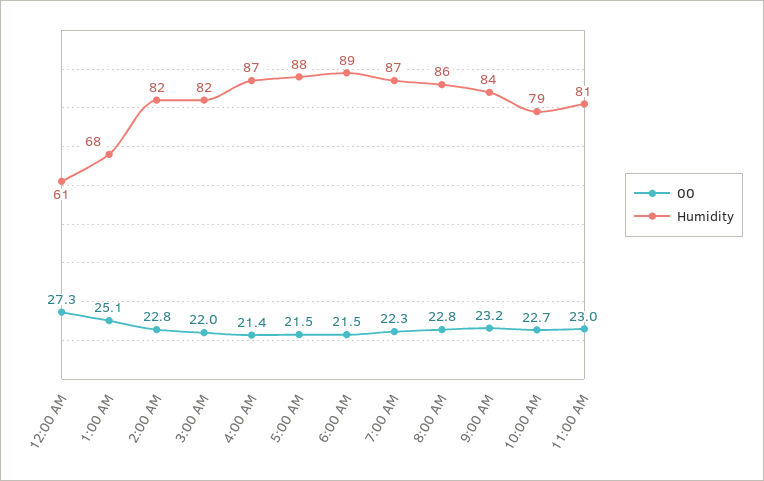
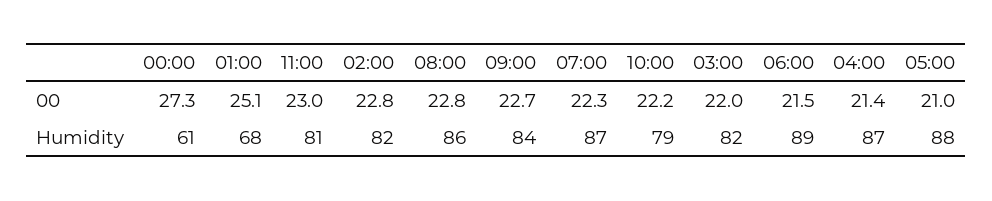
  {
    "00": {
      "12:00 AM": 27.3,
      "1:00 AM": 25.1,
      "2:00 AM": 22.8,
      "3:00 AM": 22,
      "4:00 AM": 21.4,
-     "5:00 AM": 21.5,
+     "5:00 AM": 21,
      "6:00 AM": 21.5,
      "7:00 AM": 22.3,
      "8:00 AM": 22.8,
-     "9:00 AM": 23.2,
+     "9:00 AM": 22.7,
-     "10:00 AM": 22.7,
+     "10:00 AM": 22.2,
      "11:00 AM": 23
    },
    "Humidity": {
      "12:00 AM": 61,
      "1:00 AM": 68,
      "2:00 AM": 82,
      "3:00 AM": 82,
      "4:00 AM": 87,
      "5:00 AM": 88,
      "6:00 AM": 89,
      "7:00 AM": 87,
      "8:00 AM": 86,
      "9:00 AM": 84,
      "10:00 AM": 79,
      "11:00 AM": 81
    }
  }

